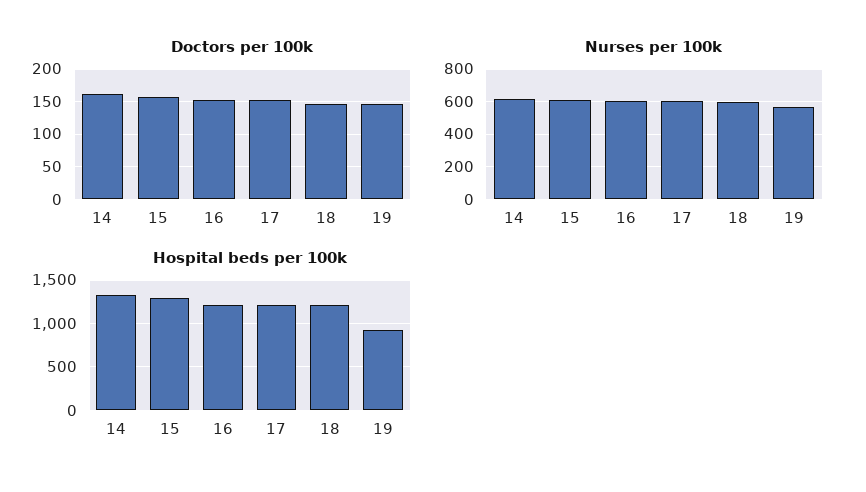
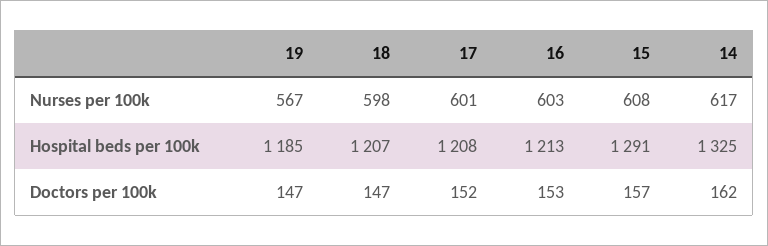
  {
    "Doctors per 100k": {
      "14": 162,
      "15": 157,
      "16": 153,
      "17": 152,
      "18": 147,
      "19": 147
    },
    "Nurses per 100k": {
      "14": 617,
      "15": 608,
      "16": 603,
      "17": 601,
      "18": 598,
      "19": 567
    },
    "Hospital beds per 100k": {
      "14": 1325,
      "15": 1291,
      "16": 1213,
      "17": 1208,
      "18": 1207,
-     "19": 900
+     "19": 1185
    }
  }

